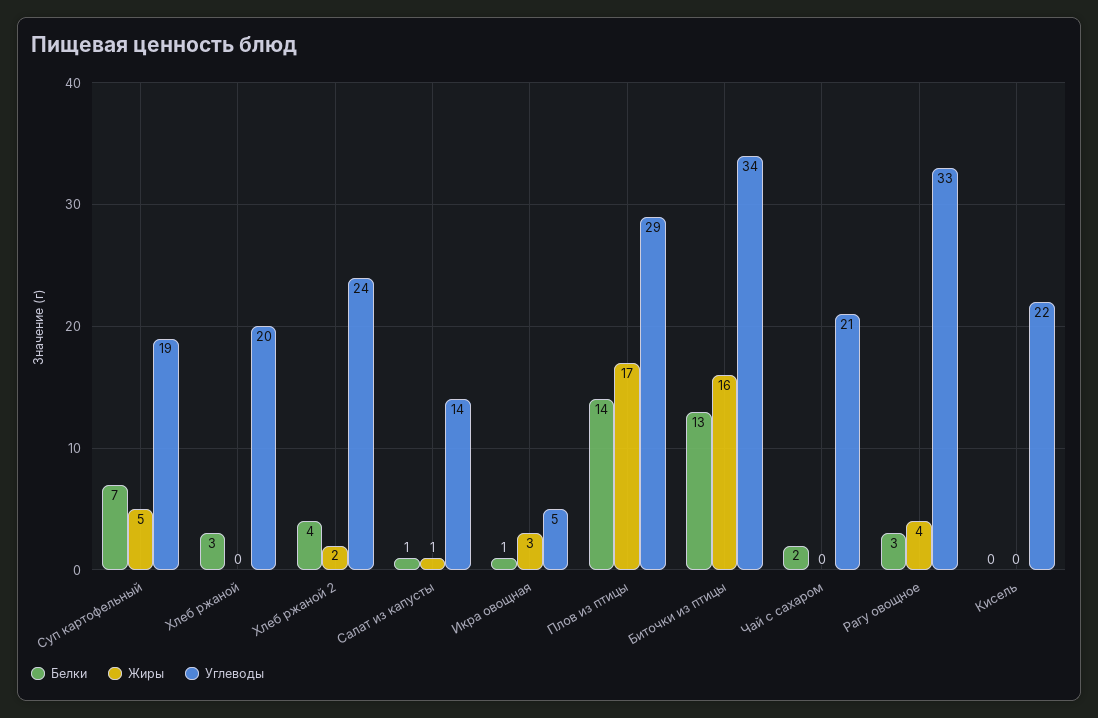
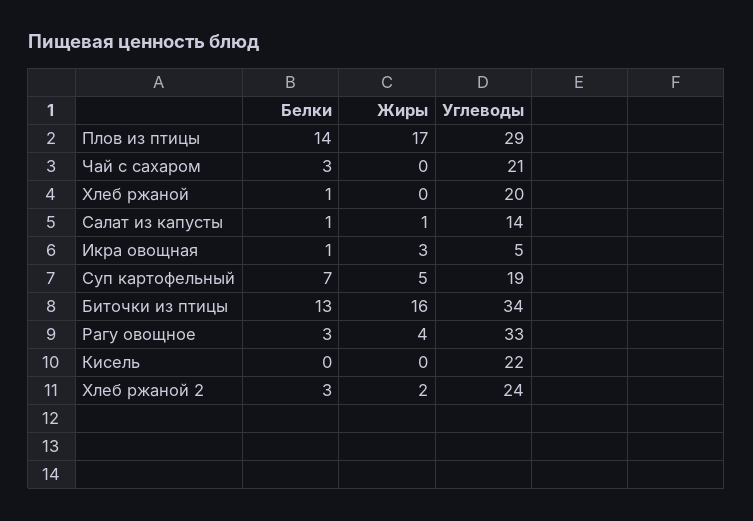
  {
    "Белки": {
      "Суп картофельный": 7,
-     "Хлеб ржаной": 3,
+     "Хлеб ржаной": 1,
-     "Хлеб ржаной 2": 4,
+     "Хлеб ржаной 2": 3,
      "Салат из капусты": 1,
      "Икра овощная": 1,
      "Плов из птицы": 14,
      "Биточки из птицы": 13,
-     "Чай с сахаром": 2,
+     "Чай с сахаром": 3,
      "Рагу овощное": 3,
      "Кисель": 0
    },
    "Жиры": {
      "Суп картофельный": 5,
      "Хлеб ржаной": 0,
      "Хлеб ржаной 2": 2,
      "Салат из капусты": 1,
      "Икра овощная": 3,
      "Плов из птицы": 17,
      "Биточки из птицы": 16,
      "Чай с сахаром": 0,
      "Рагу овощное": 4,
      "Кисель": 0
    },
    "Углеводы": {
      "Суп картофельный": 19,
      "Хлеб ржаной": 20,
      "Хлеб ржаной 2": 24,
      "Салат из капусты": 14,
      "Икра овощная": 5,
      "Плов из птицы": 29,
      "Биточки из птицы": 34,
      "Чай с сахаром": 21,
      "Рагу овощное": 33,
      "Кисель": 22
    }
  }

